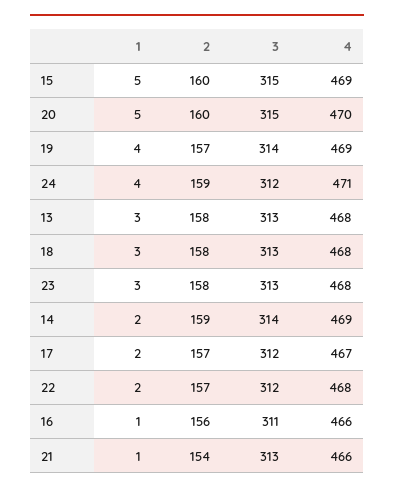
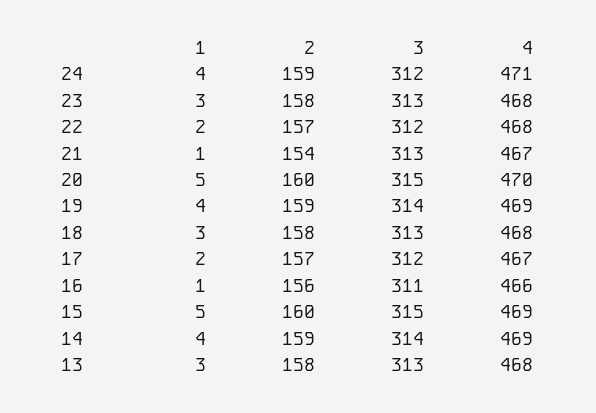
  {
    "1": {
      "15": 5,
      "20": 5,
      "19": 4,
      "24": 4,
      "13": 3,
      "18": 3,
      "23": 3,
-     "14": 2,
+     "14": 4,
      "17": 2,
      "22": 2,
      "16": 1,
      "21": 1
    },
    "2": {
      "15": 160,
      "20": 160,
-     "19": 157,
+     "19": 159,
      "24": 159,
      "13": 158,
      "18": 158,
      "23": 158,
      "14": 159,
      "17": 157,
      "22": 157,
      "16": 156,
      "21": 154
    },
    "3": {
      "15": 315,
      "20": 315,
      "19": 314,
      "24": 312,
      "13": 313,
      "18": 313,
      "23": 313,
      "14": 314,
      "17": 312,
      "22": 312,
      "16": 311,
      "21": 313
    },
    "4": {
      "15": 469,
      "20": 470,
      "19": 469,
      "24": 471,
      "13": 468,
      "18": 468,
      "23": 468,
      "14": 469,
      "17": 467,
      "22": 468,
      "16": 466,
-     "21": 466
+     "21": 467
    }
  }

